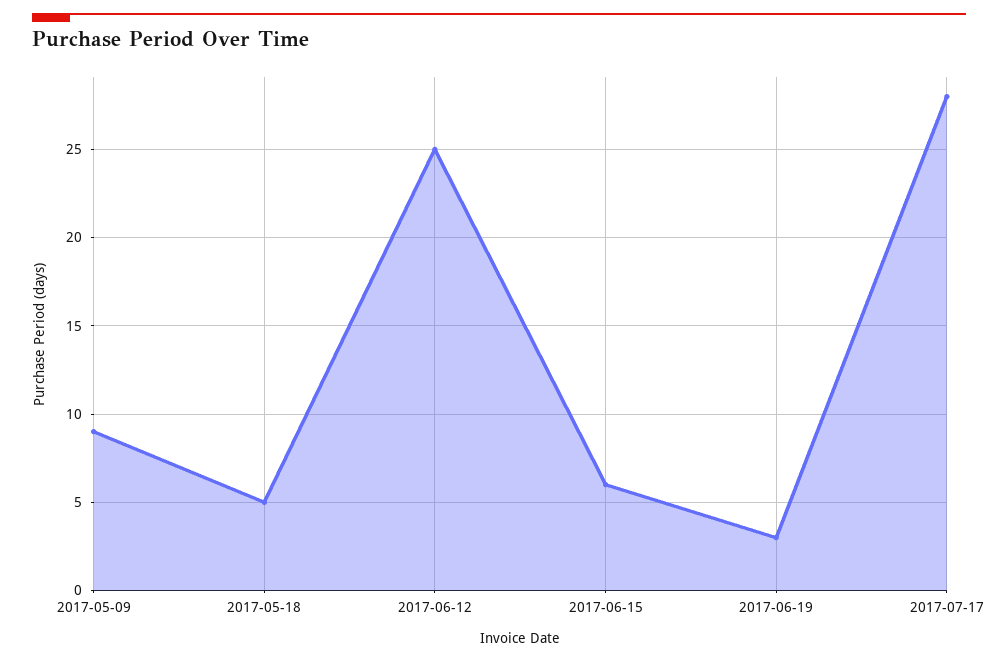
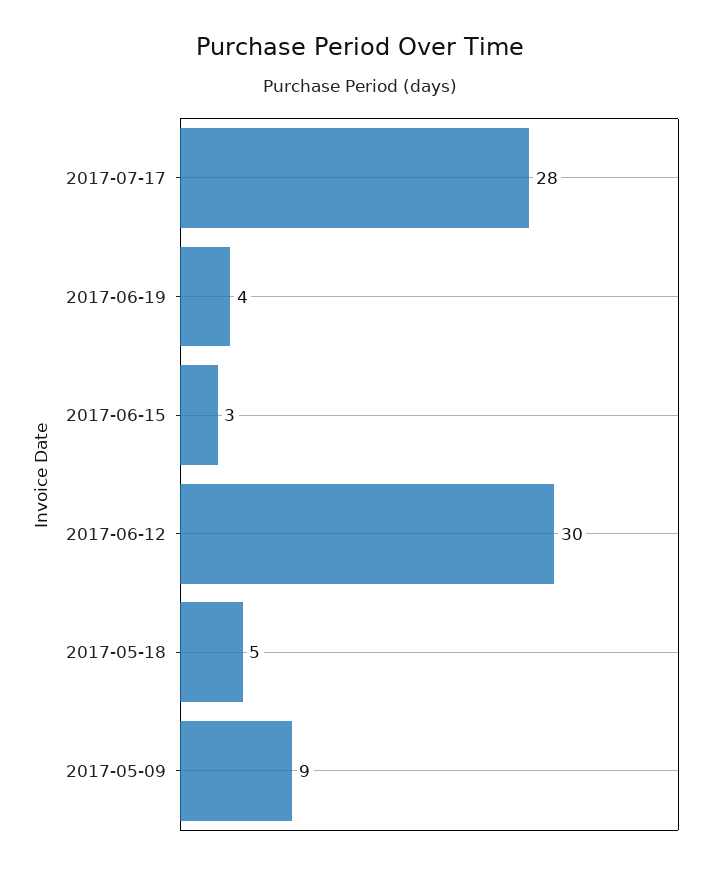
  {
    "2017-05-09": 9,
    "2017-05-18": 5,
-   "2017-06-12": 25,
+   "2017-06-12": 30,
-   "2017-06-15": 6,
+   "2017-06-15": 3,
-   "2017-06-19": 3,
+   "2017-06-19": 4,
    "2017-07-17": 28
  }

